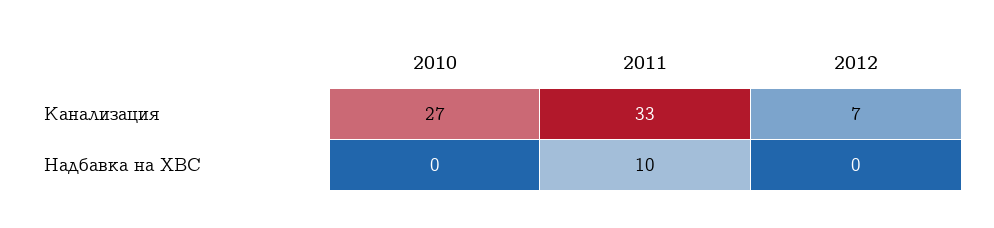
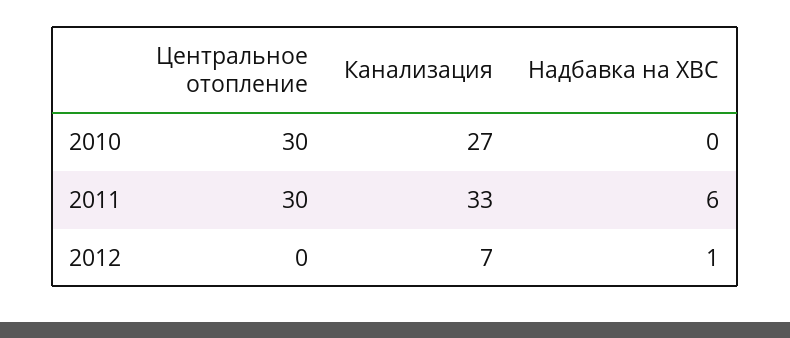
  {
    "2010": {
      "Канализация": 27,
-     "Надбавка на ХВС": 0
+     "Надбавка на ХВС": 0,
+     "Центральное отопление": 30
    },
    "2011": {
      "Канализация": 33,
-     "Надбавка на ХВС": 10
+     "Надбавка на ХВС": 6,
+     "Центральное отопление": 30
    },
    "2012": {
      "Канализация": 7,
-     "Надбавка на ХВС": 0
+     "Надбавка на ХВС": 1,
+     "Центральное отопление": 0
    }
  }

